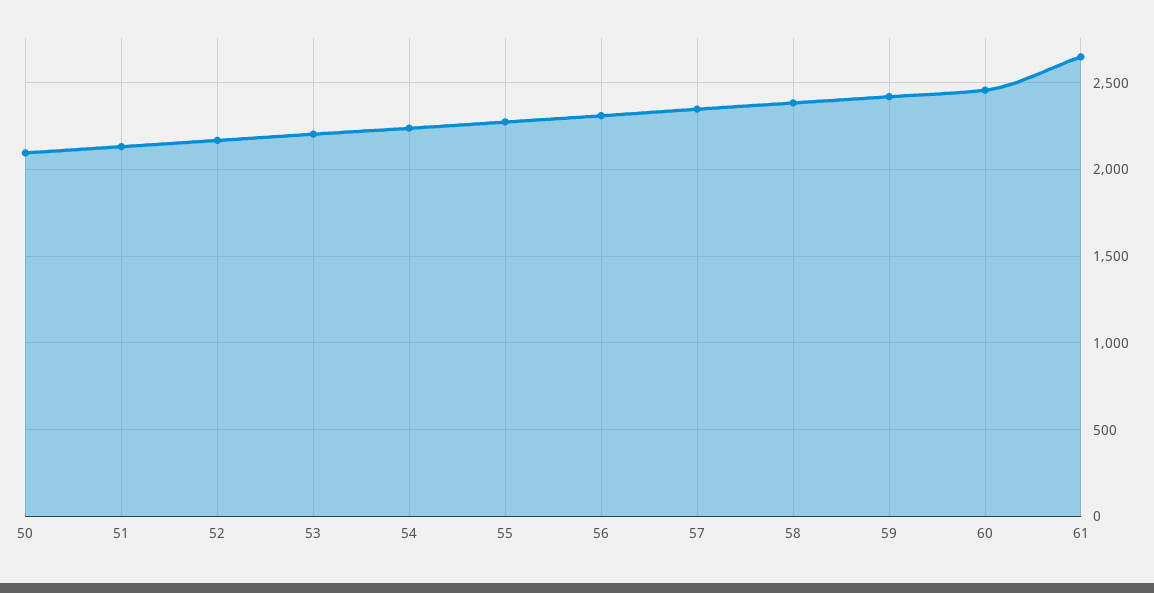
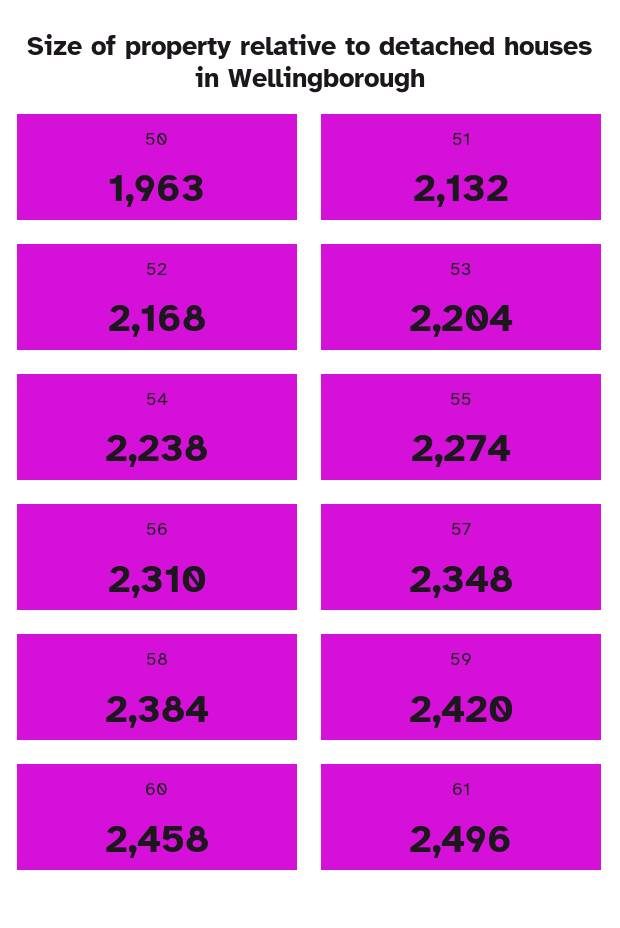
  {
-   "50": 2100,
+   "50": 1963,
    "51": 2132,
    "52": 2168,
    "53": 2204,
    "54": 2238,
    "55": 2274,
    "56": 2310,
    "57": 2348,
    "58": 2384,
    "59": 2420,
    "60": 2458,
-   "61": 2650
+   "61": 2496
  }

